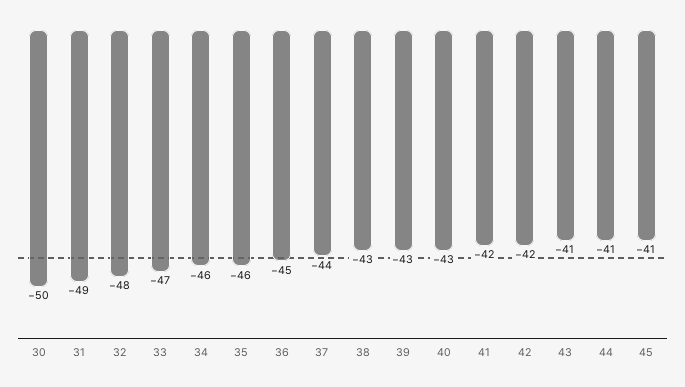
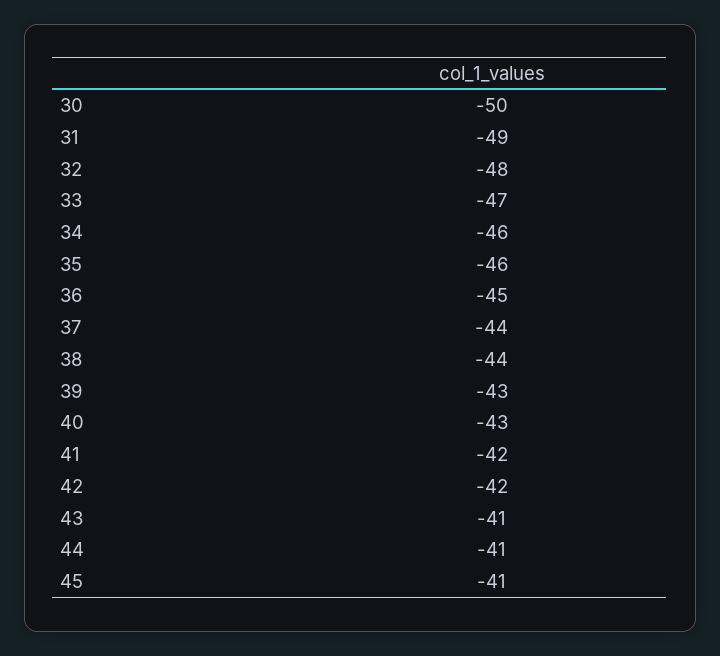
  {
    "30": -50,
    "31": -49,
    "32": -48,
    "33": -47,
    "34": -46,
    "35": -46,
    "36": -45,
    "37": -44,
-   "38": -43,
+   "38": -44,
    "39": -43,
    "40": -43,
    "41": -42,
    "42": -42,
    "43": -41,
    "44": -41,
    "45": -41
  }

